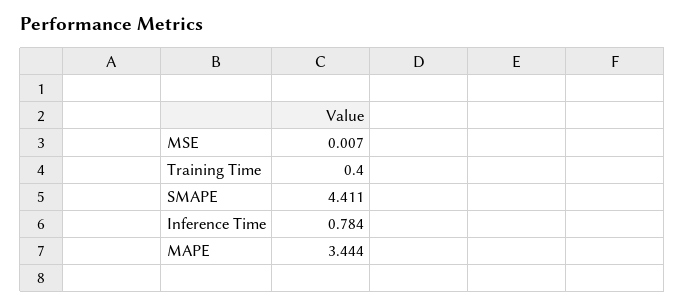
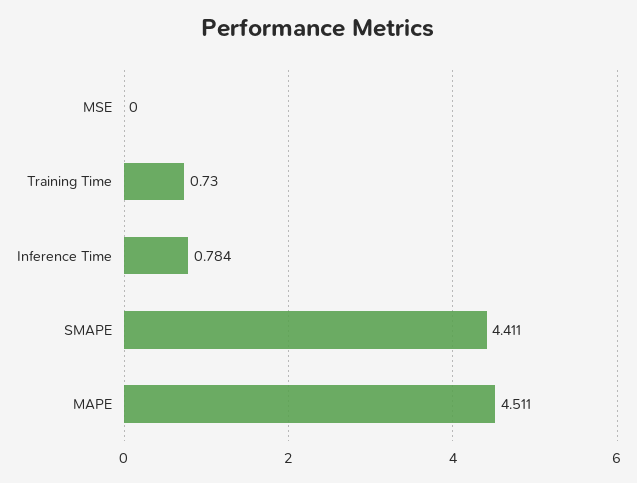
  {
-   "MSE": 0.007,
+   "MSE": 0,
-   "Training Time": 0.4,
+   "Training Time": 0.73,
    "SMAPE": 4.411,
    "Inference Time": 0.784,
-   "MAPE": 3.444
+   "MAPE": 4.511
  }

